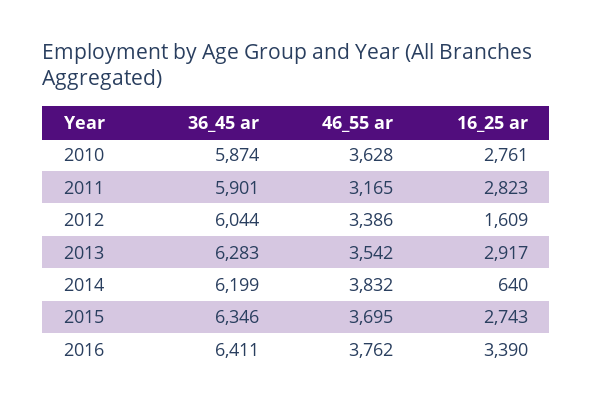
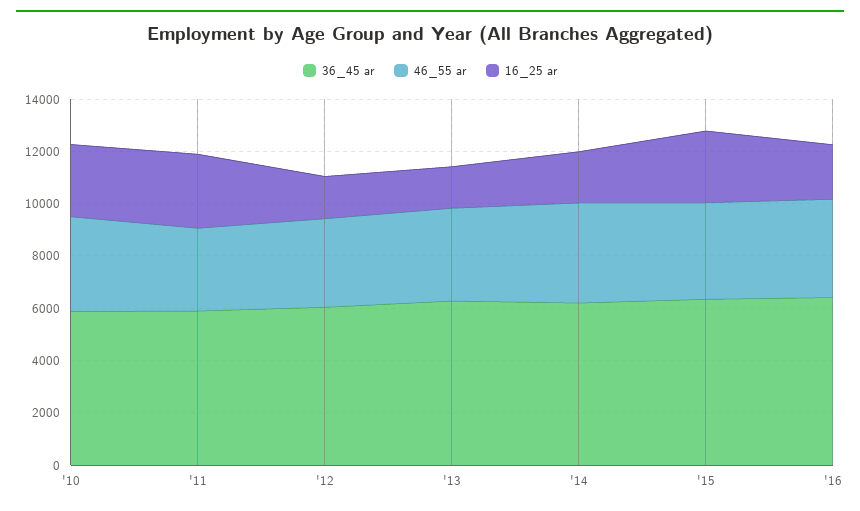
  {
    "36_45 ar": {
      "2010": 5874,
      "2011": 5901,
      "2012": 6044,
      "2013": 6283,
      "2014": 6199,
      "2015": 6346,
      "2016": 6411
    },
    "46_55 ar": {
      "2010": 3628,
      "2011": 3165,
      "2012": 3386,
      "2013": 3542,
      "2014": 3832,
      "2015": 3695,
      "2016": 3762
    },
    "16_25 ar": {
      "2010": 2761,
      "2011": 2823,
      "2012": 1609,
-     "2013": 2917,
+     "2013": 1500,
-     "2014": 640,
+     "2014": 2000,
      "2015": 2743,
-     "2016": 3390
+     "2016": 2000
    }
  }

